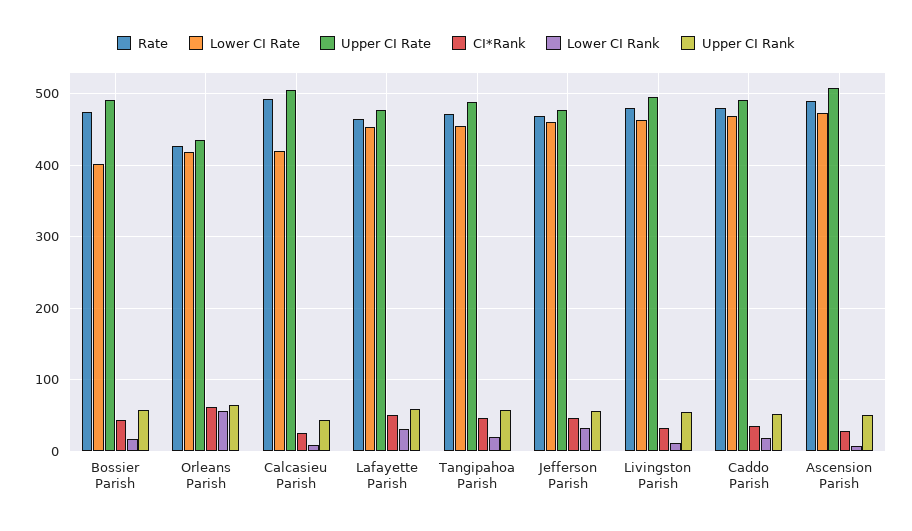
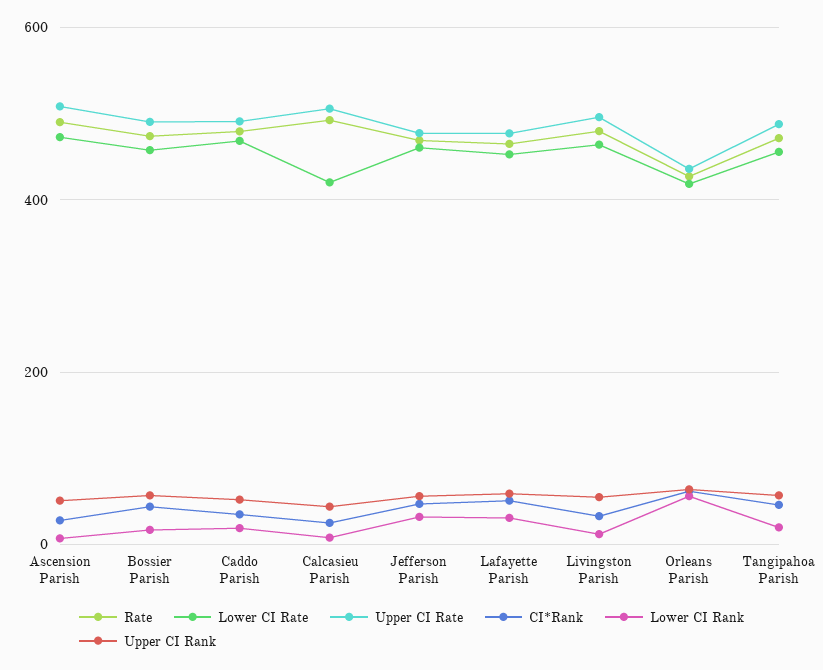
  {
    "Rate": {
      "Bossier Parish": 470,
      "Orleans Parish": 430,
      "Calcasieu Parish": 490,
      "Lafayette Parish": 460,
      "Tangipahoa Parish": 470,
      "Jefferson Parish": 470,
      "Livingston Parish": 480,
      "Caddo Parish": 480,
      "Ascension Parish": 490
    },
    "Lower CI Rate": {
-     "Bossier Parish": 400,
+     "Bossier Parish": 460,
      "Orleans Parish": 420,
      "Calcasieu Parish": 420,
      "Lafayette Parish": 450,
      "Tangipahoa Parish": 460,
      "Jefferson Parish": 460,
      "Livingston Parish": 460,
      "Caddo Parish": 470,
      "Ascension Parish": 470
    },
    "Upper CI Rate": {
      "Bossier Parish": 490,
      "Orleans Parish": 440,
      "Calcasieu Parish": 510,
      "Lafayette Parish": 480,
      "Tangipahoa Parish": 490,
      "Jefferson Parish": 480,
      "Livingston Parish": 500,
      "Caddo Parish": 490,
      "Ascension Parish": 510
    },
    "CI*Rank": {
      "Bossier Parish": 40,
      "Orleans Parish": 60,
      "Calcasieu Parish": 30,
      "Lafayette Parish": 50,
      "Tangipahoa Parish": 50,
      "Jefferson Parish": 50,
      "Livingston Parish": 30,
      "Caddo Parish": 40,
      "Ascension Parish": 30
    },
    "Lower CI Rank": {
      "Bossier Parish": 20,
      "Orleans Parish": 60,
      "Calcasieu Parish": 10,
      "Lafayette Parish": 30,
      "Tangipahoa Parish": 20,
      "Jefferson Parish": 30,
      "Livingston Parish": 10,
      "Caddo Parish": 20,
      "Ascension Parish": 10
    },
    "Upper CI Rank": {
      "Bossier Parish": 60,
      "Orleans Parish": 60,
      "Calcasieu Parish": 40,
      "Lafayette Parish": 60,
      "Tangipahoa Parish": 60,
      "Jefferson Parish": 60,
      "Livingston Parish": 60,
      "Caddo Parish": 50,
      "Ascension Parish": 50
    }
  }

